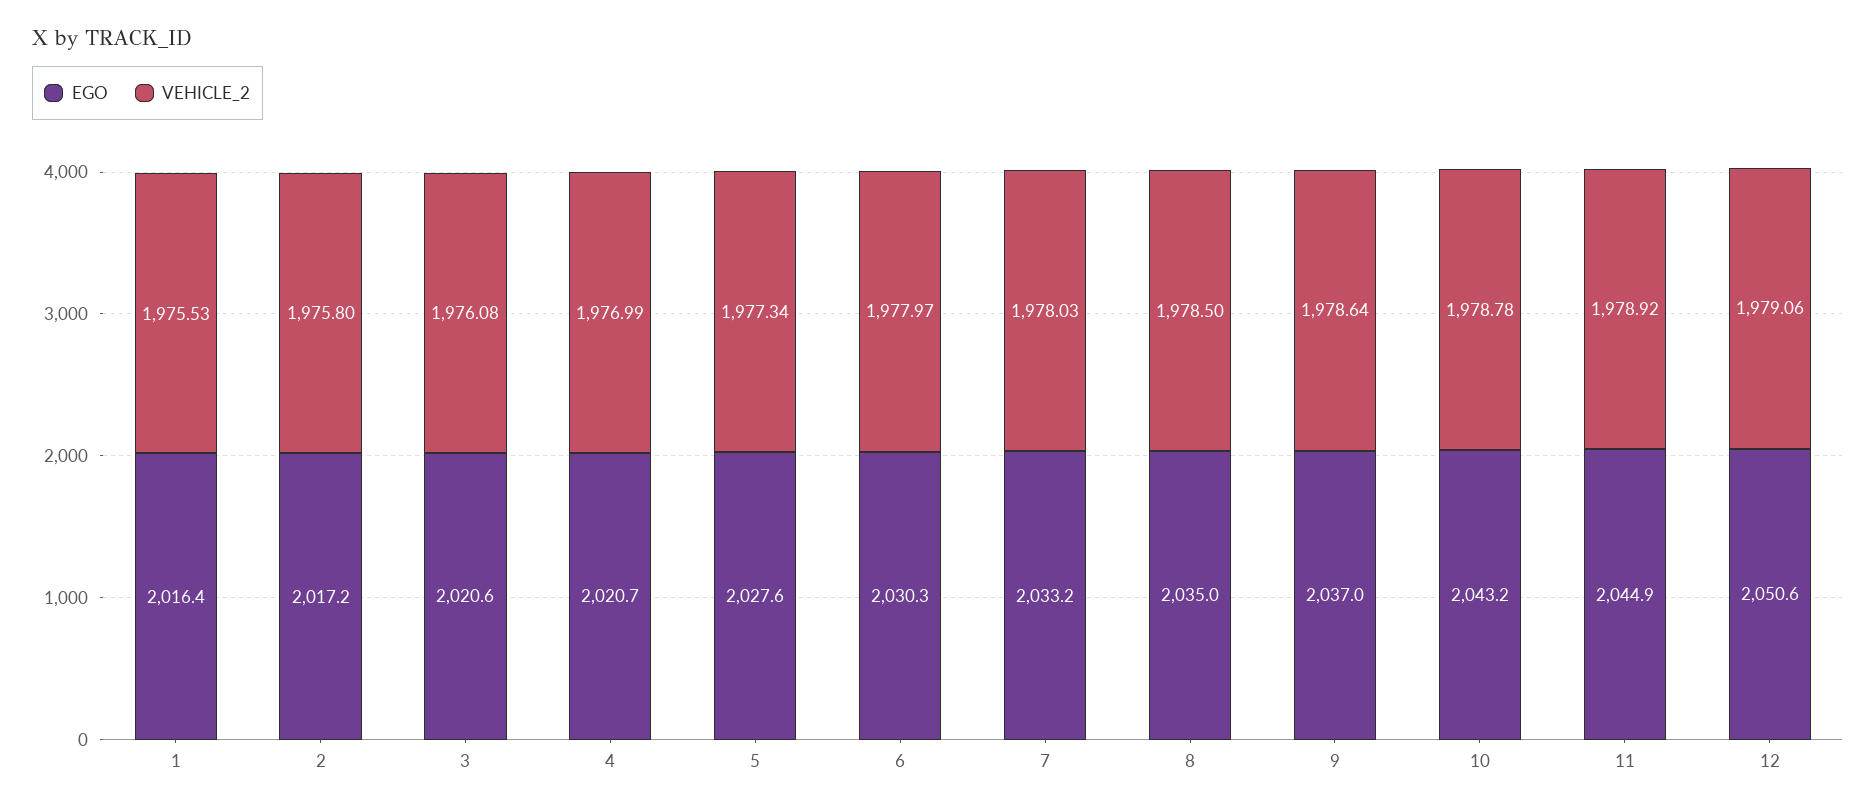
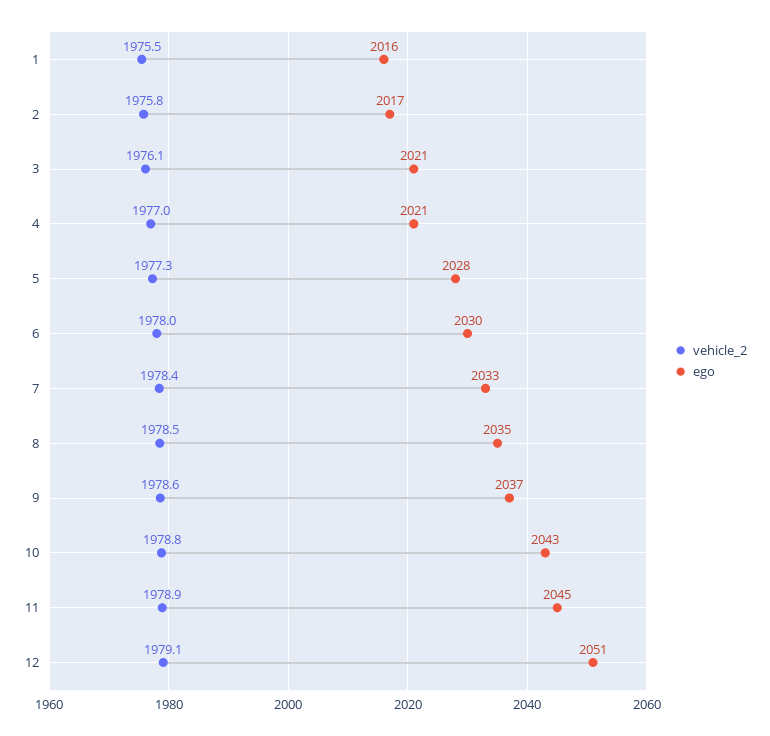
  {
    "EGO": {
      "1": 2016.4,
      "2": 2017.2,
      "3": 2020.6,
      "4": 2020.7,
      "5": 2027.6,
      "6": 2030.3,
      "7": 2033.2,
      "8": 2035,
      "9": 2037,
      "10": 2043.2,
      "11": 2044.9,
      "12": 2050.6
    },
    "VEHICLE_2": {
      "1": 1975.53,
      "2": 1975.8,
      "3": 1976.08,
      "4": 1976.99,
      "5": 1977.34,
      "6": 1977.97,
-     "7": 1978.03,
+     "7": 1978.4,
      "8": 1978.5,
      "9": 1978.64,
      "10": 1978.78,
      "11": 1978.92,
      "12": 1979.06
    }
  }

